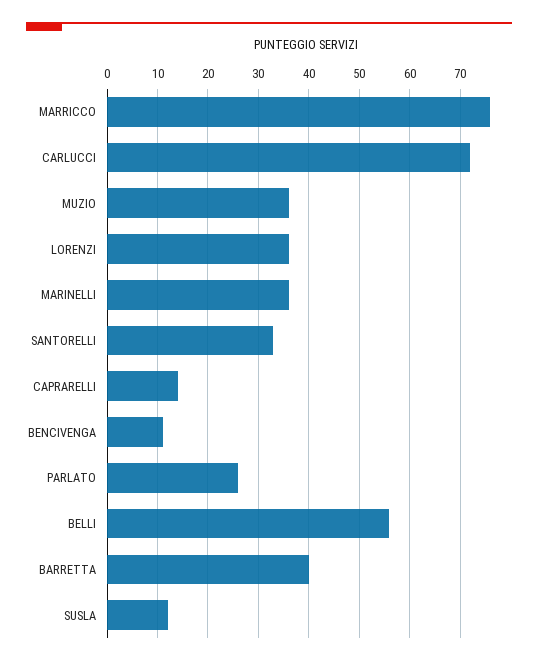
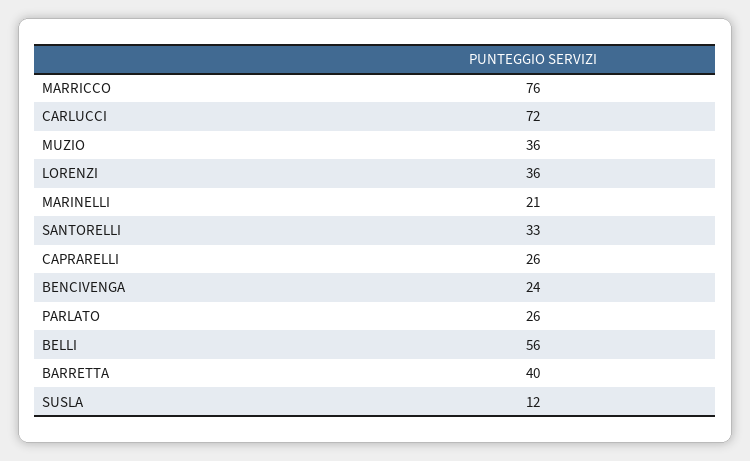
  {
    "MARRICCO": 76,
    "CARLUCCI": 72,
    "MUZIO": 36,
    "LORENZI": 36,
-   "MARINELLI": 35,
+   "MARINELLI": 21,
    "SANTORELLI": 33,
-   "CAPRARELLI": 15,
+   "CAPRARELLI": 26,
-   "BENCIVENGA": 10,
+   "BENCIVENGA": 24,
    "PARLATO": 26,
    "BELLI": 56,
    "BARRETTA": 40,
    "SUSLA": 12
  }

